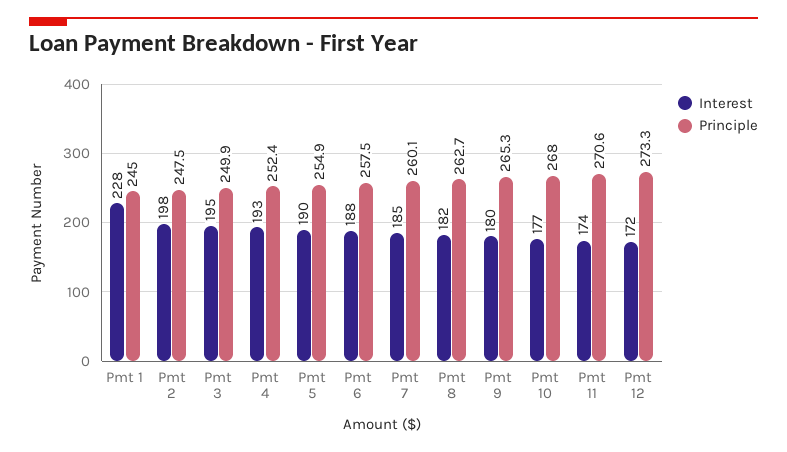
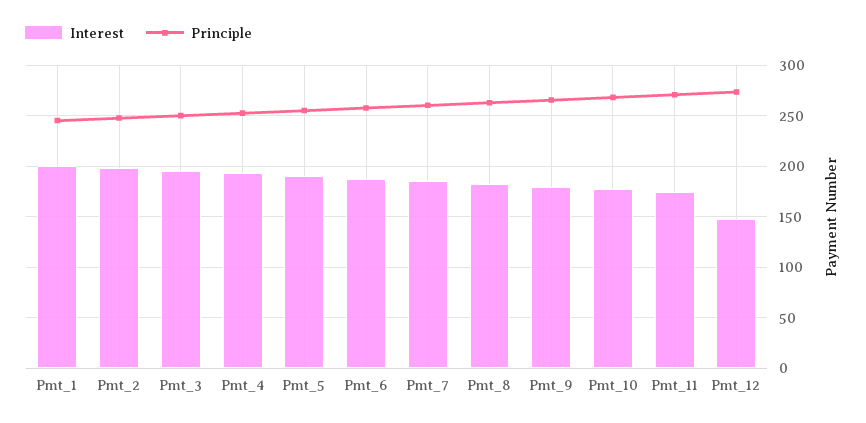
  {
    "Interest": {
-     "Pmt 1": 228,
+     "Pmt 1": 200,
      "Pmt 2": 198,
      "Pmt 3": 195,
      "Pmt 4": 193,
      "Pmt 5": 190,
      "Pmt 6": 188,
      "Pmt 7": 185,
      "Pmt 8": 182,
      "Pmt 9": 180,
      "Pmt 10": 177,
      "Pmt 11": 174,
-     "Pmt 12": 172
+     "Pmt 12": 150
    },
    "Principle": {
      "Pmt 1": 245,
      "Pmt 2": 247.5,
      "Pmt 3": 249.9,
      "Pmt 4": 252.4,
      "Pmt 5": 254.9,
      "Pmt 6": 257.5,
      "Pmt 7": 260.1,
      "Pmt 8": 262.7,
      "Pmt 9": 265.3,
      "Pmt 10": 268,
      "Pmt 11": 270.6,
      "Pmt 12": 273.3
    }
  }

